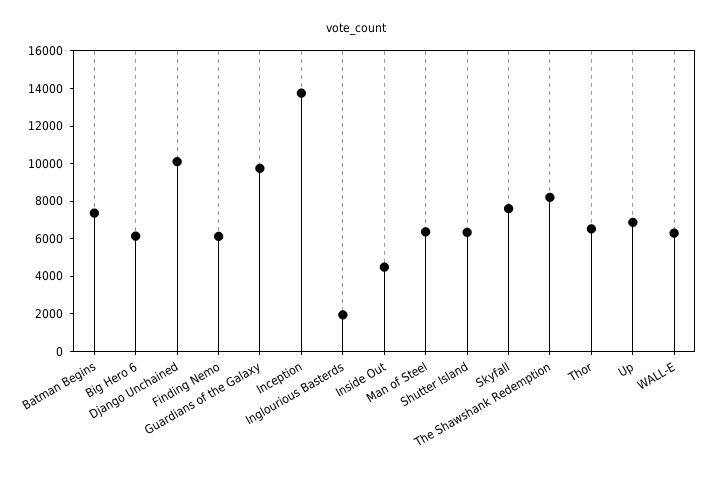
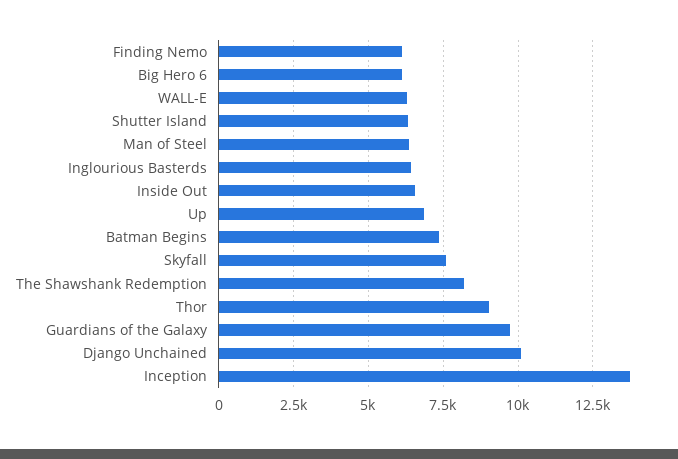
  {
    "Batman Begins": 7250,
    "Big Hero 6": 6250,
    "Django Unchained": 10000,
    "Finding Nemo": 6000,
    "Guardians of the Galaxy": 9750,
    "Inception": 13750,
-   "Inglourious Basterds": 2000,
+   "Inglourious Basterds": 6500,
-   "Inside Out": 4500,
+   "Inside Out": 6500,
    "Man of Steel": 6250,
    "Shutter Island": 6250,
    "Skyfall": 7500,
    "The Shawshank Redemption": 8250,
-   "Thor": 6500,
+   "Thor": 9000,
    "Up": 6750,
    "WALL-E": 6250
  }

